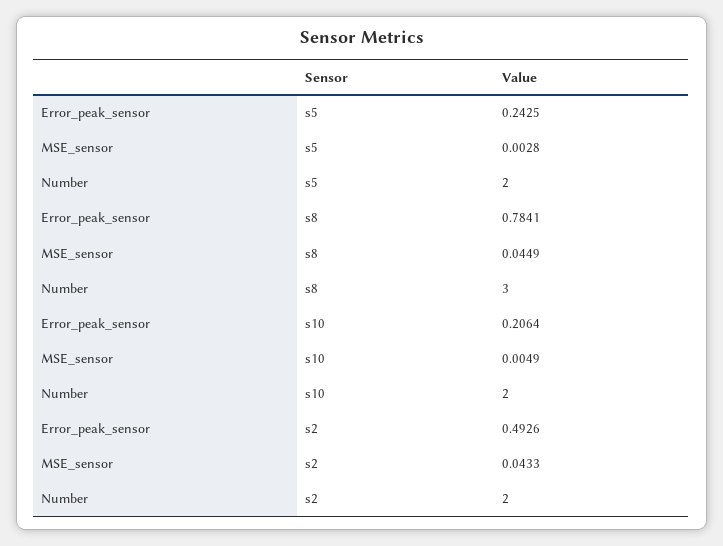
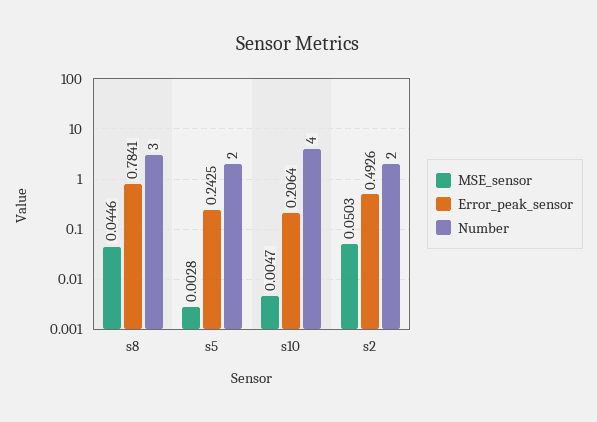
  {
    "Error_peak_sensor": {
      "s5": 0.2425,
      "s8": 0.7841,
      "s10": 0.2064,
      "s2": 0.4926
    },
    "MSE_sensor": {
      "s5": 0.0028,
-     "s8": 0.0449,
+     "s8": 0.0446,
-     "s10": 0.0049,
+     "s10": 0.0047,
-     "s2": 0.0433
+     "s2": 0.0503
    },
    "Number": {
      "s5": 2,
      "s8": 3,
-     "s10": 2,
+     "s10": 4,
      "s2": 2
    }
  }

